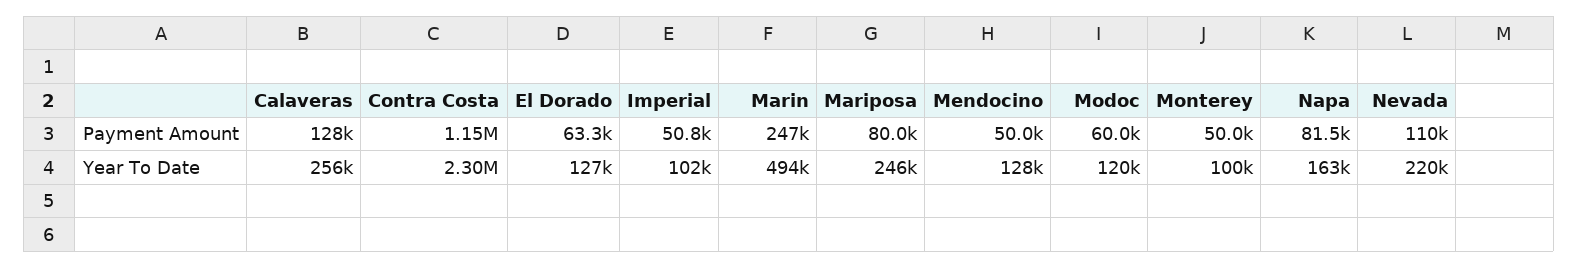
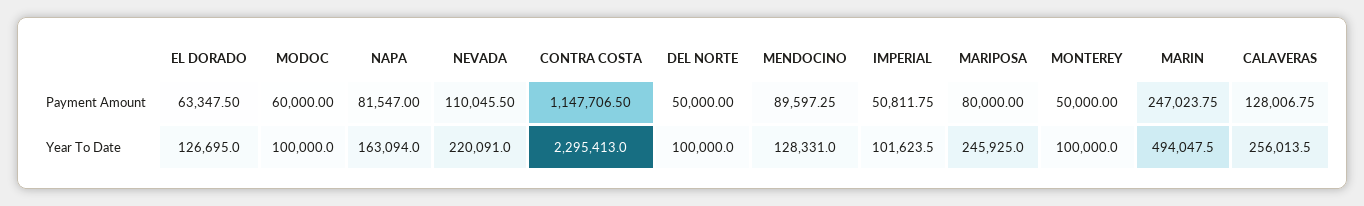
  {
    "Calaveras": {
      "Payment Amount": 128006.75,
      "Year To Date": 256013.5
    },
    "Contra Costa": {
      "Payment Amount": 1147706.5,
      "Year To Date": 2295413
    },
    "El Dorado": {
      "Payment Amount": 63347.5,
      "Year To Date": 126695
    },
    "Imperial": {
      "Payment Amount": 50811.75,
      "Year To Date": 101623.5
    },
    "Marin": {
      "Payment Amount": 247023.75,
      "Year To Date": 494047.5
    },
    "Mariposa": {
      "Payment Amount": 80000,
      "Year To Date": 245925
    },
    "Mendocino": {
-     "Payment Amount": 50000,
+     "Payment Amount": 89597.25,
      "Year To Date": 128331
    },
    "Modoc": {
      "Payment Amount": 60000,
-     "Year To Date": 120000
+     "Year To Date": 100000
    },
    "Monterey": {
      "Payment Amount": 50000,
      "Year To Date": 100000
    },
    "Napa": {
      "Payment Amount": 81547,
      "Year To Date": 163094
    },
    "Nevada": {
      "Payment Amount": 110045.5,
      "Year To Date": 220091
-   }
+   },
+   "DEL NORTE": {
+     "Payment Amount": 50000,
+     "Year To Date": 100000
+   }
  }

